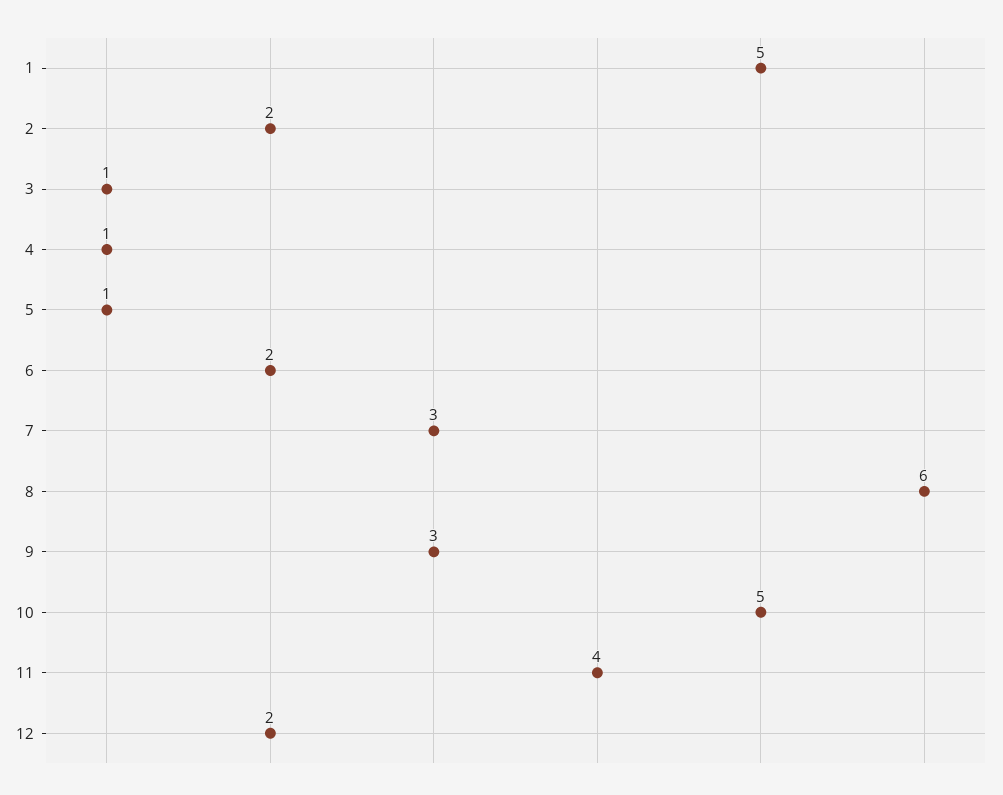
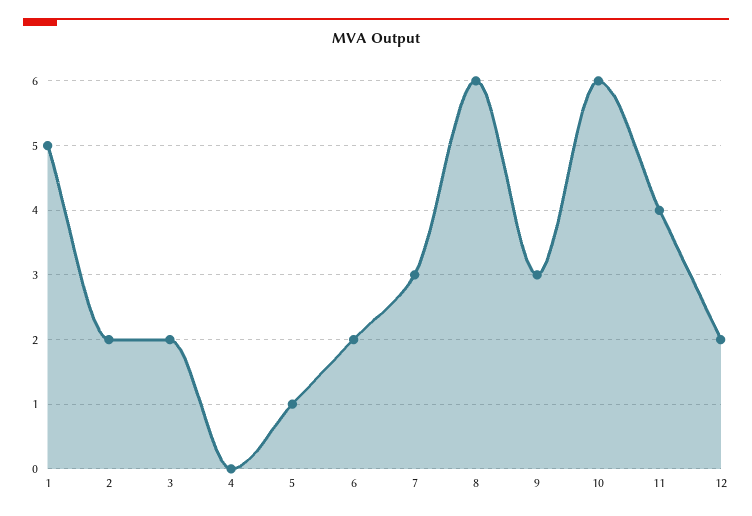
  {
    "1": 5,
    "2": 2,
-   "3": 1,
+   "3": 2,
-   "4": 1,
+   "4": 0,
    "5": 1,
    "6": 2,
    "7": 3,
    "8": 6,
    "9": 3,
-   "10": 5,
+   "10": 6,
    "11": 4,
    "12": 2
  }

